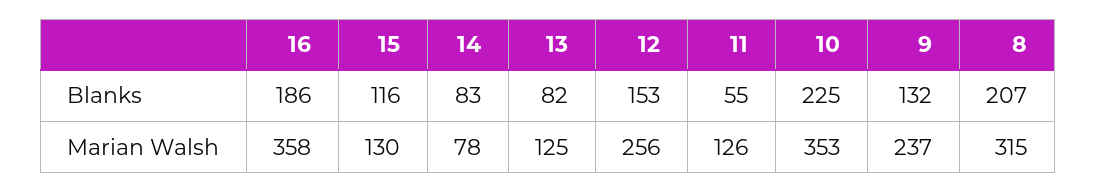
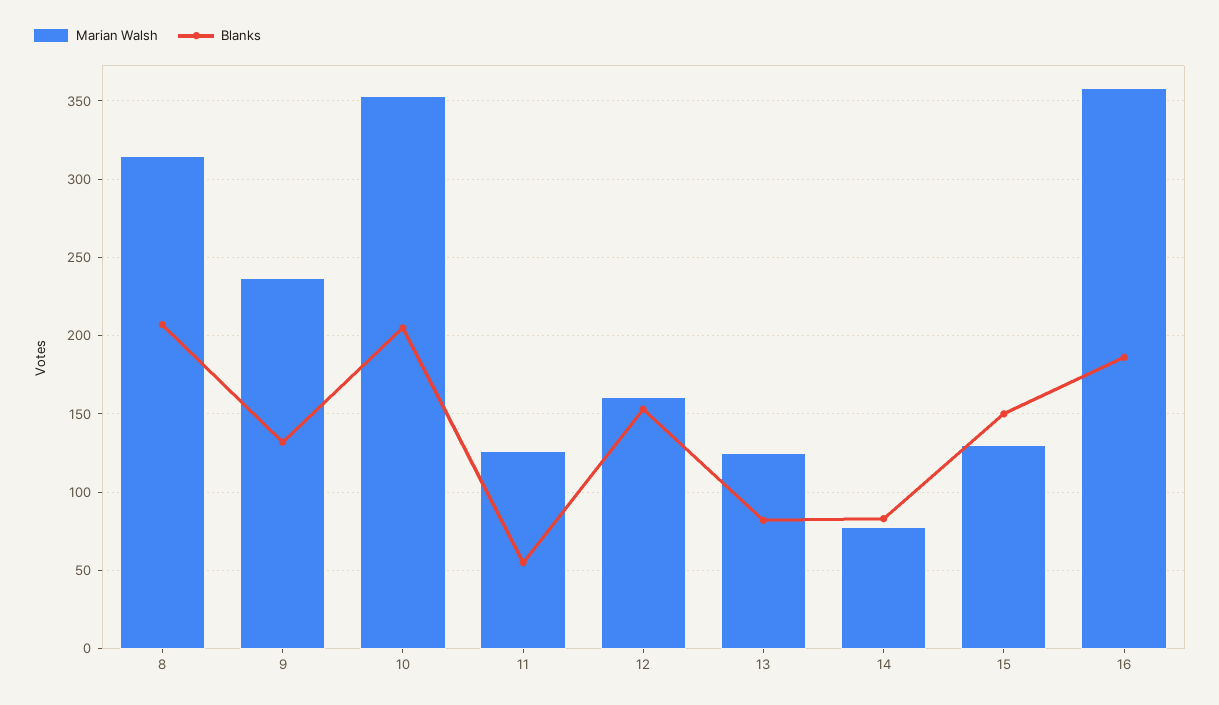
  {
    "Blanks": {
      "16": 186,
-     "15": 116,
+     "15": 150,
      "14": 83,
      "13": 82,
      "12": 153,
      "11": 55,
-     "10": 225,
+     "10": 205,
      "9": 132,
      "8": 207
    },
    "Marian Walsh": {
      "16": 358,
      "15": 130,
      "14": 78,
      "13": 125,
-     "12": 256,
+     "12": 160,
      "11": 126,
      "10": 353,
      "9": 237,
      "8": 315
    }
  }

